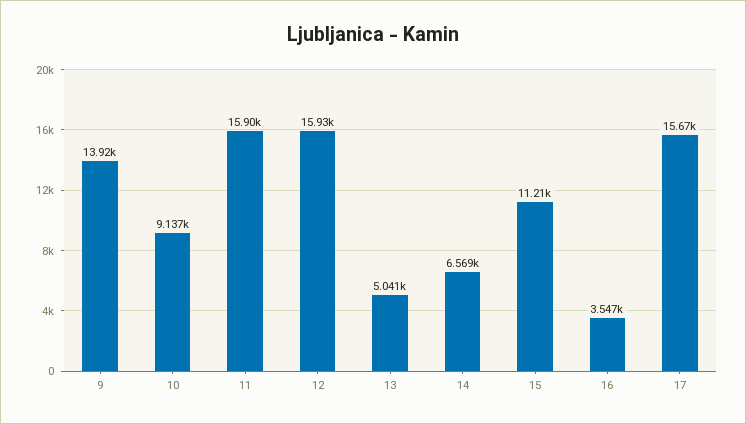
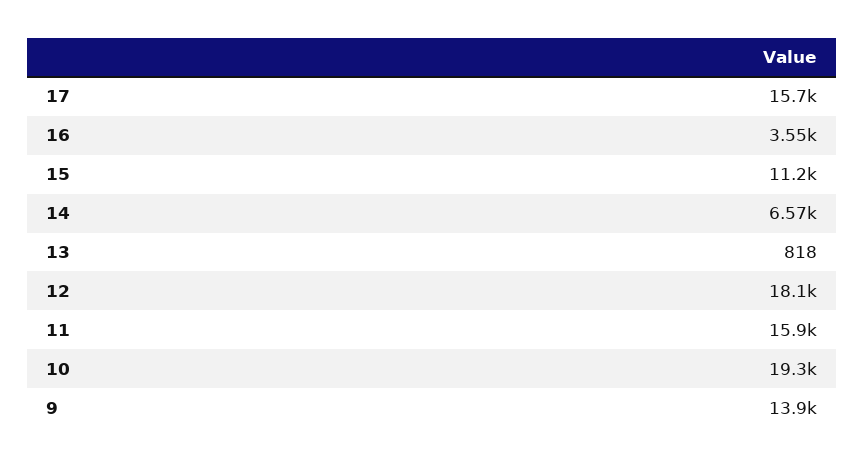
  {
    "9": 13920,
-   "10": 9137,
+   "10": 19300,
    "11": 15900,
-   "12": 15930,
+   "12": 18100,
-   "13": 5041,
+   "13": 818,
    "14": 6569,
    "15": 11210,
    "16": 3547,
    "17": 15670
  }

